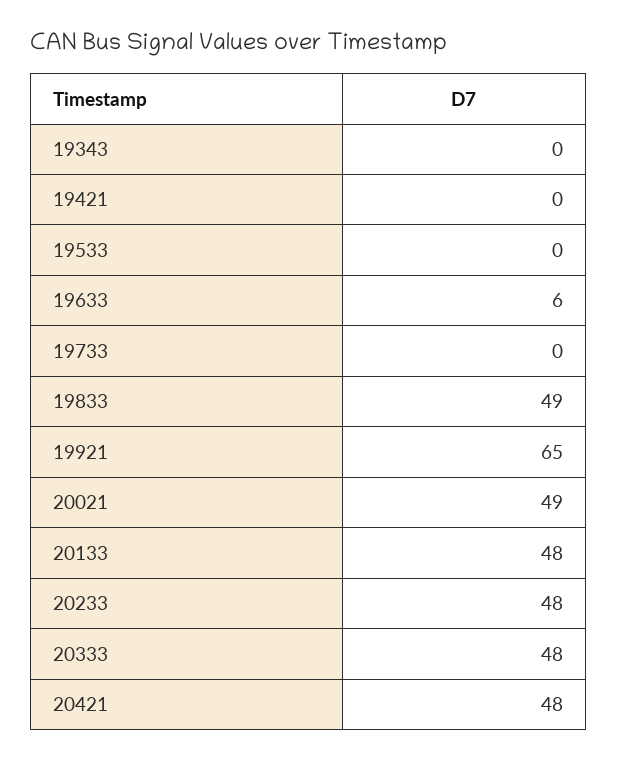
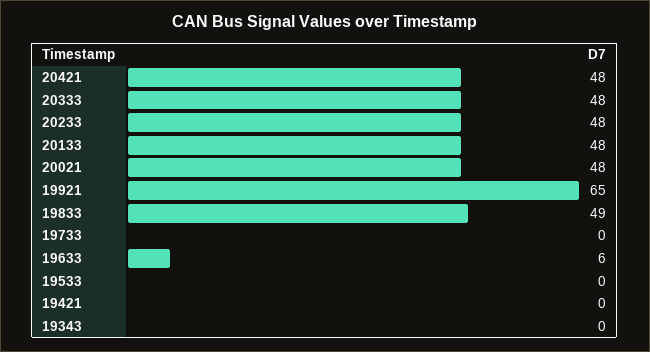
  {
    "19343": 0,
    "19421": 0,
    "19533": 0,
    "19633": 6,
    "19733": 0,
    "19833": 49,
    "19921": 65,
-   "20021": 49,
+   "20021": 48,
    "20133": 48,
    "20233": 48,
    "20333": 48,
    "20421": 48
  }

